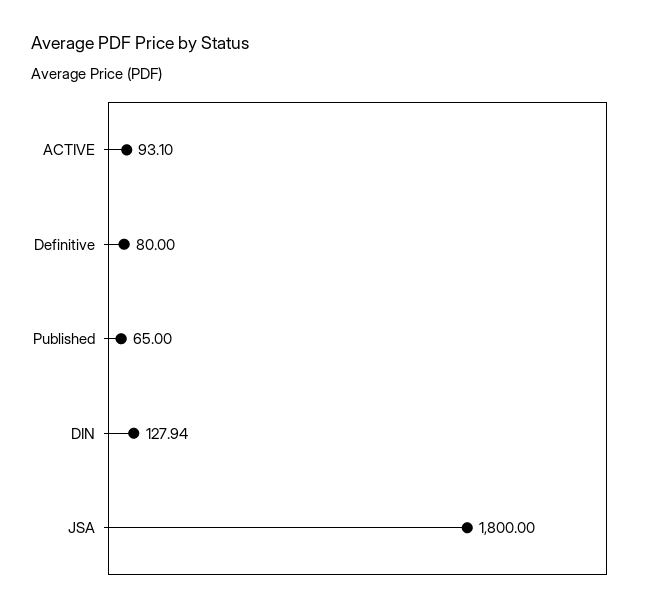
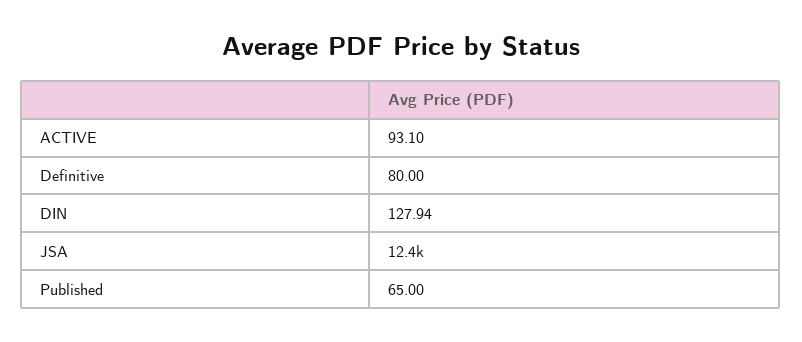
  {
    "ACTIVE": 93.1,
    "Definitive": 80,
    "Published": 65,
    "DIN": 127.94,
-   "JSA": 1800
+   "JSA": 12400
  }

